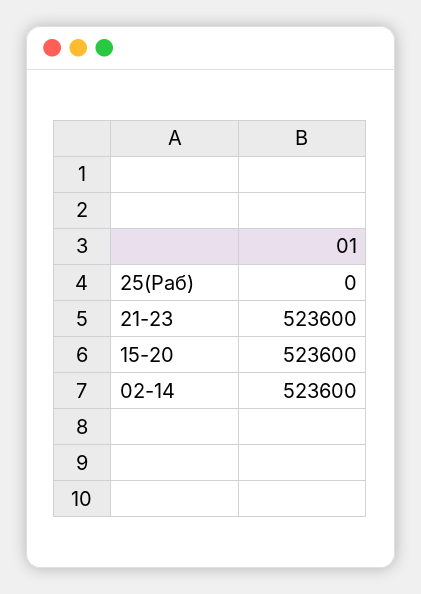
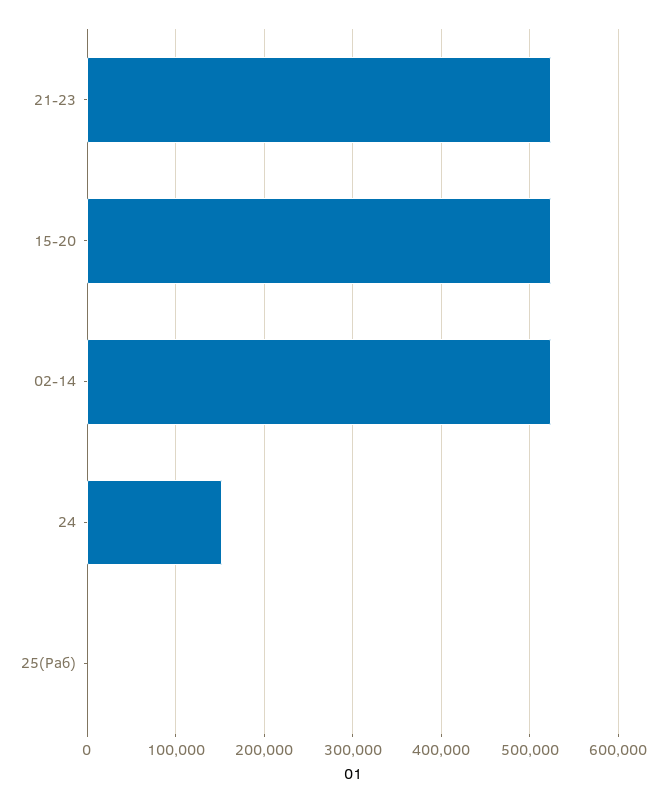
  {
    "25(Раб)": 0,
    "21-23": 523600,
    "15-20": 523600,
-   "02-14": 523600
+   "02-14": 523600,
+   "24": 150000
  }

